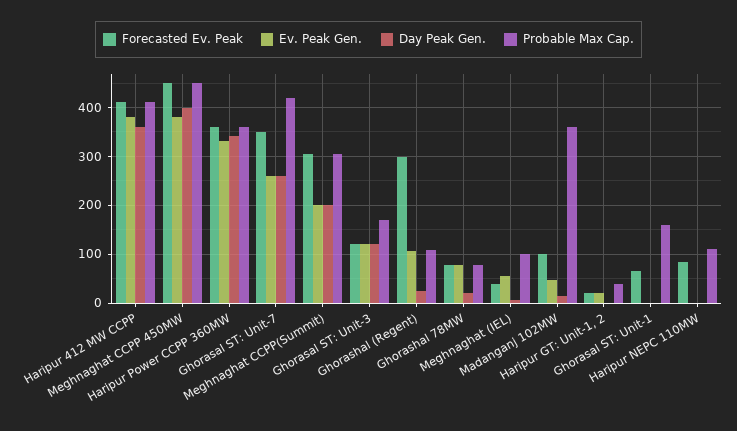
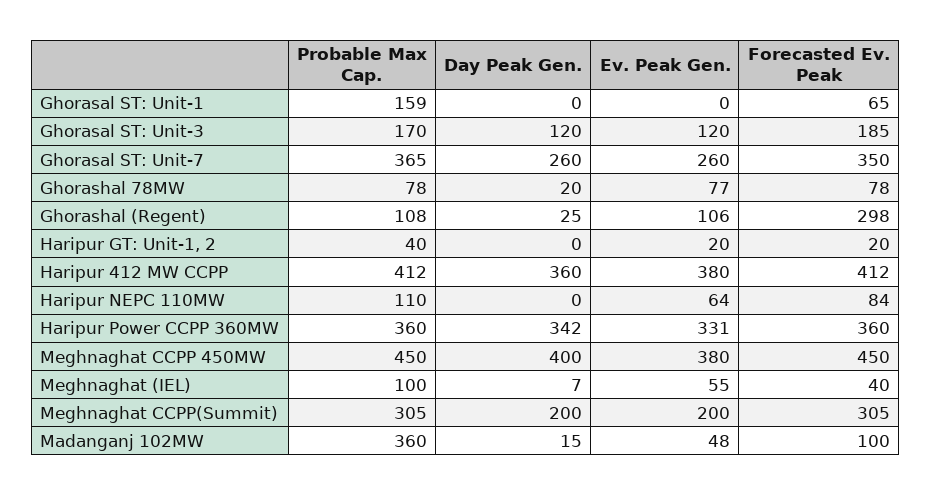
  {
    "Forecasted Ev. Peak": {
      "Haripur 412 MW CCPP": 412,
      "Meghnaghat CCPP 450MW": 450,
      "Haripur Power CCPP 360MW": 360,
      "Ghorasal ST: Unit-7": 350,
      "Meghnaghat CCPP(Summit)": 305,
-     "Ghorasal ST: Unit-3": 120,
+     "Ghorasal ST: Unit-3": 185,
      "Ghorashal (Regent)": 298,
      "Ghorashal 78MW": 78,
      "Meghnaghat (IEL)": 40,
      "Madanganj 102MW": 100,
      "Haripur GT: Unit-1, 2": 20,
      "Ghorasal ST: Unit-1": 65,
      "Haripur NEPC 110MW": 84
    },
    "Ev. Peak Gen.": {
      "Haripur 412 MW CCPP": 380,
      "Meghnaghat CCPP 450MW": 380,
      "Haripur Power CCPP 360MW": 331,
      "Ghorasal ST: Unit-7": 260,
      "Meghnaghat CCPP(Summit)": 200,
      "Ghorasal ST: Unit-3": 120,
      "Ghorashal (Regent)": 106,
      "Ghorashal 78MW": 77,
      "Meghnaghat (IEL)": 55,
      "Madanganj 102MW": 48,
      "Haripur GT: Unit-1, 2": 20,
      "Ghorasal ST: Unit-1": 0,
-     "Haripur NEPC 110MW": 0
+     "Haripur NEPC 110MW": 64
    },
    "Day Peak Gen.": {
      "Haripur 412 MW CCPP": 360,
      "Meghnaghat CCPP 450MW": 400,
      "Haripur Power CCPP 360MW": 342,
      "Ghorasal ST: Unit-7": 260,
      "Meghnaghat CCPP(Summit)": 200,
      "Ghorasal ST: Unit-3": 120,
      "Ghorashal (Regent)": 25,
      "Ghorashal 78MW": 20,
      "Meghnaghat (IEL)": 7,
      "Madanganj 102MW": 15,
      "Haripur GT: Unit-1, 2": 0,
      "Ghorasal ST: Unit-1": 0,
      "Haripur NEPC 110MW": 0
    },
    "Probable Max Cap.": {
      "Haripur 412 MW CCPP": 412,
      "Meghnaghat CCPP 450MW": 450,
      "Haripur Power CCPP 360MW": 360,
-     "Ghorasal ST: Unit-7": 420,
+     "Ghorasal ST: Unit-7": 365,
      "Meghnaghat CCPP(Summit)": 305,
      "Ghorasal ST: Unit-3": 170,
      "Ghorashal (Regent)": 108,
      "Ghorashal 78MW": 78,
      "Meghnaghat (IEL)": 100,
      "Madanganj 102MW": 360,
      "Haripur GT: Unit-1, 2": 40,
      "Ghorasal ST: Unit-1": 159,
      "Haripur NEPC 110MW": 110
    }
  }

